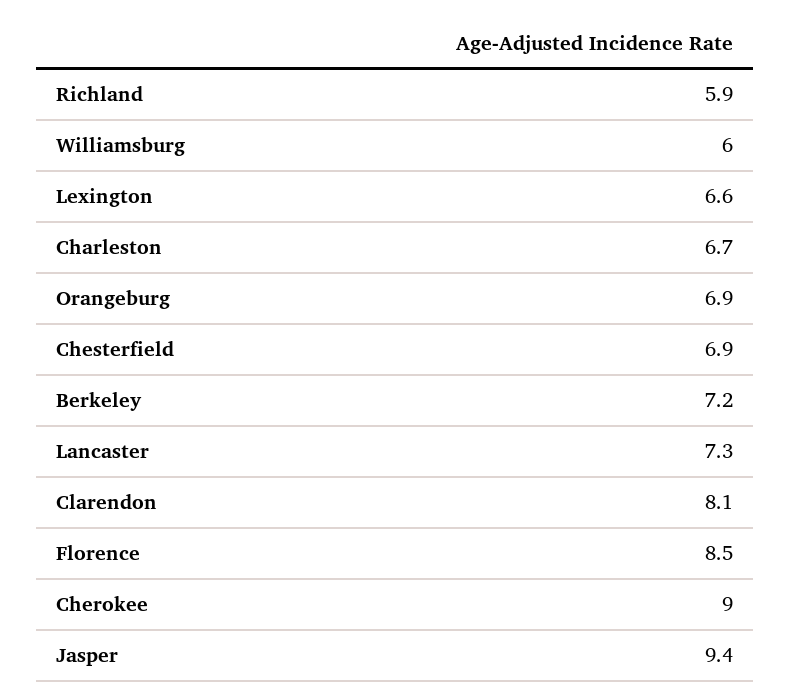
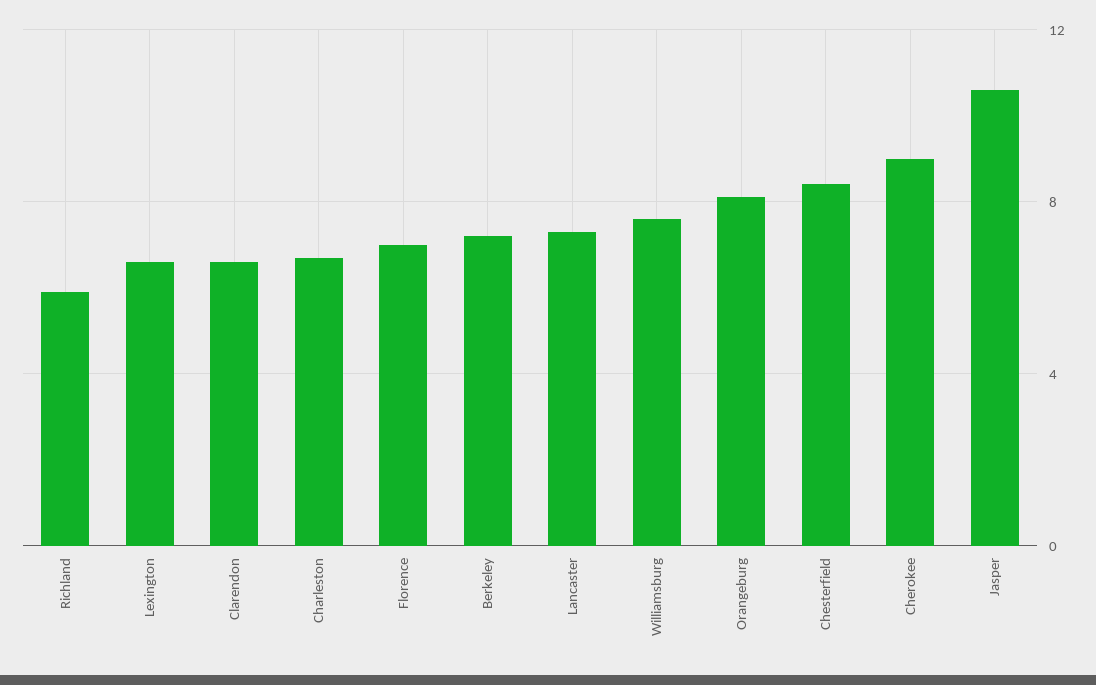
  {
    "Richland": 5.9,
-   "Williamsburg": 6,
+   "Williamsburg": 7.5,
    "Lexington": 6.6,
    "Charleston": 6.7,
-   "Orangeburg": 6.9,
+   "Orangeburg": 8,
-   "Chesterfield": 6.9,
+   "Chesterfield": 8.5,
    "Berkeley": 7.2,
    "Lancaster": 7.3,
-   "Clarendon": 8.1,
+   "Clarendon": 6.5,
-   "Florence": 8.5,
+   "Florence": 7,
    "Cherokee": 9,
-   "Jasper": 9.4
+   "Jasper": 10.5
  }

